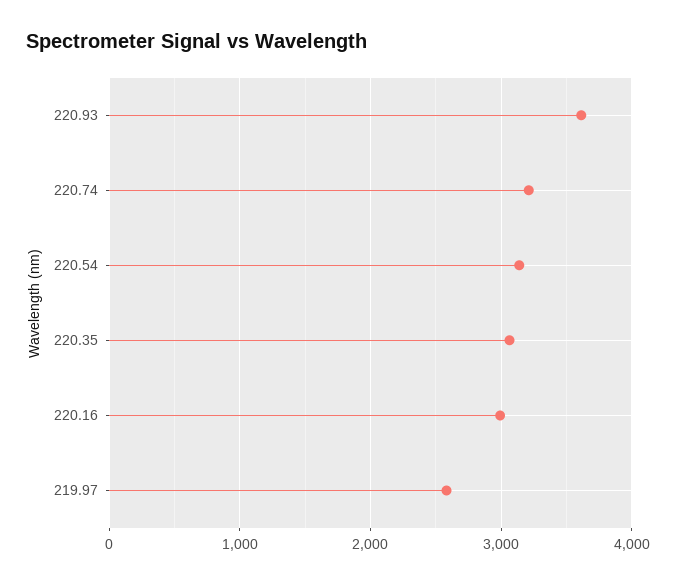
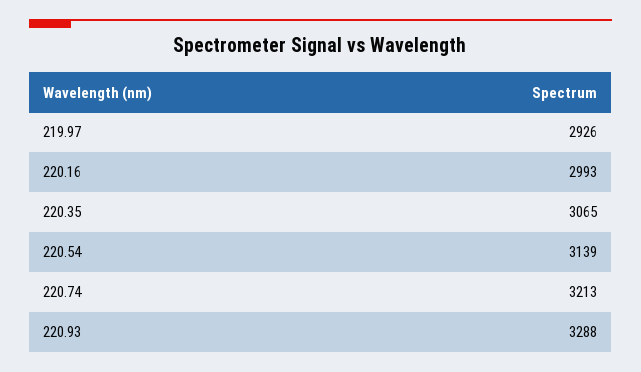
  {
-   "220.93": 3600,
+   "220.93": 3288,
    "220.74": 3213,
    "220.54": 3139,
    "220.35": 3065,
    "220.16": 2993,
-   "219.97": 2600
+   "219.97": 2926
  }

